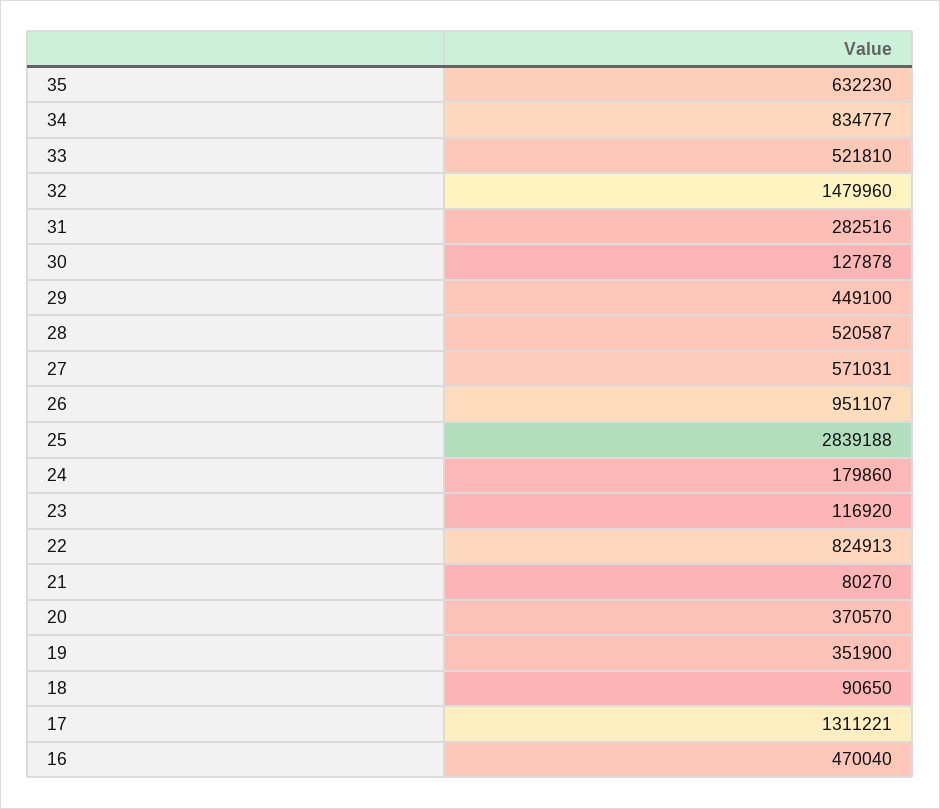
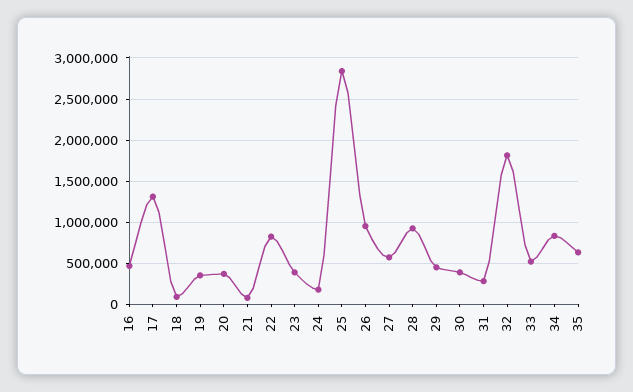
  {
    "35": 632230,
    "34": 834777,
    "33": 521810,
-   "32": 1479960,
+   "32": 1800000,
    "31": 282516,
-   "30": 127878,
+   "30": 400000,
    "29": 449100,
-   "28": 520587,
+   "28": 900000,
    "27": 571031,
    "26": 951107,
    "25": 2839188,
    "24": 179860,
-   "23": 116920,
+   "23": 400000,
    "22": 824913,
    "21": 80270,
    "20": 370570,
    "19": 351900,
    "18": 90650,
    "17": 1311221,
    "16": 470040
  }

